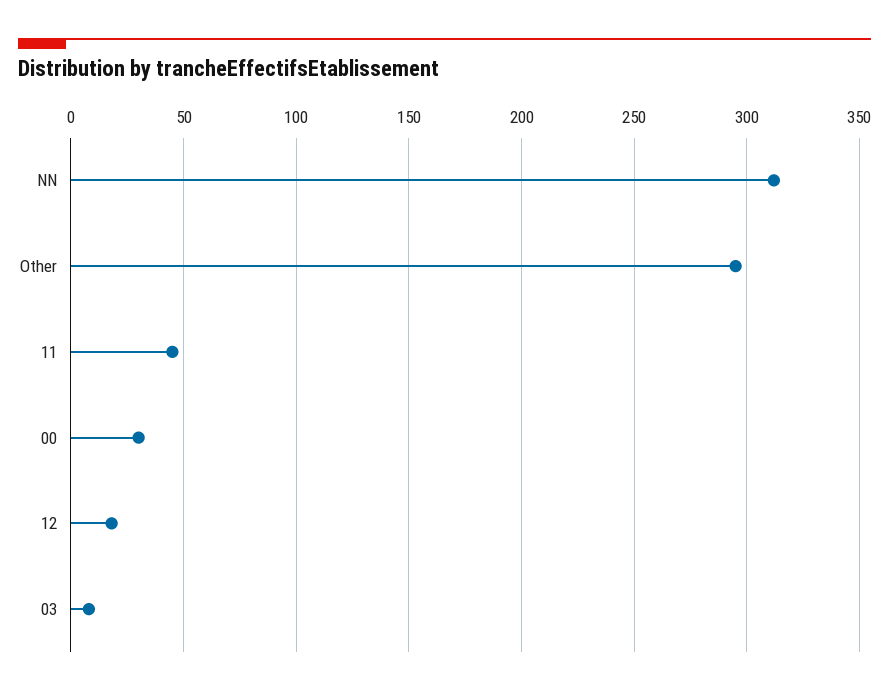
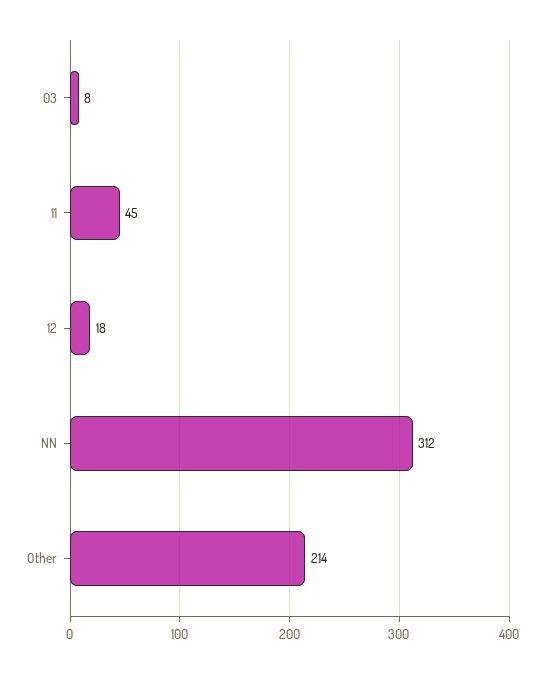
  {
    "NN": 312,
-   "Other": 295,
+   "Other": 214,
    "11": 45,
-   "00": 30,
    "12": 18,
    "03": 8
  }

